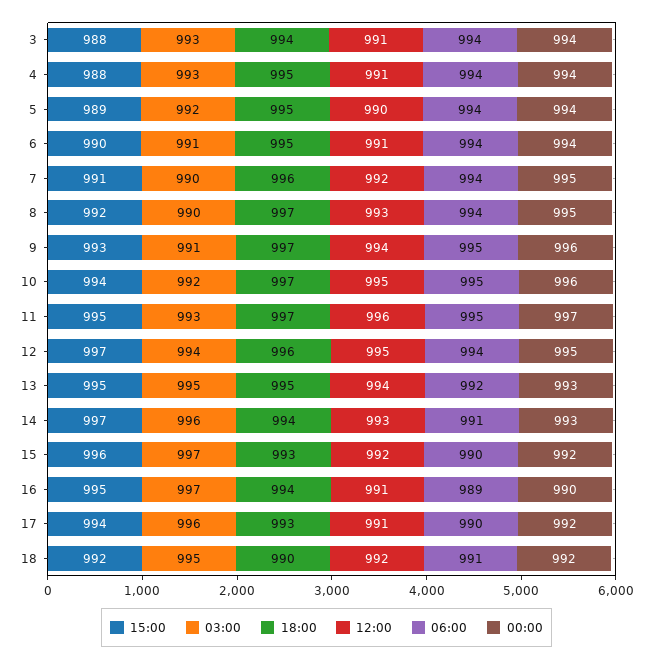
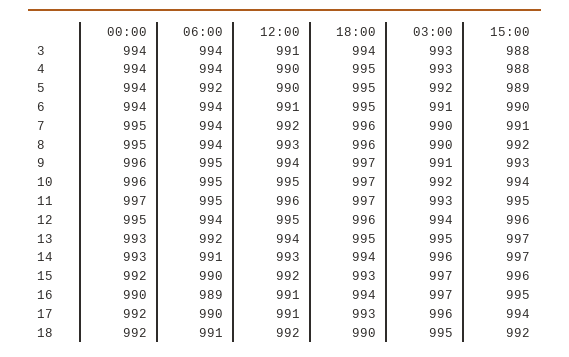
  {
    "15:00": {
      "3": 988,
      "4": 988,
      "5": 989,
      "6": 990,
      "7": 991,
      "8": 992,
      "9": 993,
      "10": 994,
      "11": 995,
-     "12": 997,
+     "12": 996,
-     "13": 995,
+     "13": 997,
      "14": 997,
      "15": 996,
      "16": 995,
      "17": 994,
      "18": 992
    },
    "03:00": {
      "3": 993,
      "4": 993,
      "5": 992,
      "6": 991,
      "7": 990,
      "8": 990,
      "9": 991,
      "10": 992,
      "11": 993,
      "12": 994,
      "13": 995,
      "14": 996,
      "15": 997,
      "16": 997,
      "17": 996,
      "18": 995
    },
    "18:00": {
      "3": 994,
      "4": 995,
      "5": 995,
      "6": 995,
      "7": 996,
-     "8": 997,
+     "8": 996,
      "9": 997,
      "10": 997,
      "11": 997,
      "12": 996,
      "13": 995,
      "14": 994,
      "15": 993,
      "16": 994,
      "17": 993,
      "18": 990
    },
    "12:00": {
      "3": 991,
-     "4": 991,
+     "4": 990,
      "5": 990,
      "6": 991,
      "7": 992,
      "8": 993,
      "9": 994,
      "10": 995,
      "11": 996,
      "12": 995,
      "13": 994,
      "14": 993,
      "15": 992,
      "16": 991,
      "17": 991,
      "18": 992
    },
    "06:00": {
      "3": 994,
      "4": 994,
-     "5": 994,
+     "5": 992,
      "6": 994,
      "7": 994,
      "8": 994,
      "9": 995,
      "10": 995,
      "11": 995,
      "12": 994,
      "13": 992,
      "14": 991,
      "15": 990,
      "16": 989,
      "17": 990,
      "18": 991
    },
    "00:00": {
      "3": 994,
      "4": 994,
      "5": 994,
      "6": 994,
      "7": 995,
      "8": 995,
      "9": 996,
      "10": 996,
      "11": 997,
      "12": 995,
      "13": 993,
      "14": 993,
      "15": 992,
      "16": 990,
      "17": 992,
      "18": 992
    }
  }

